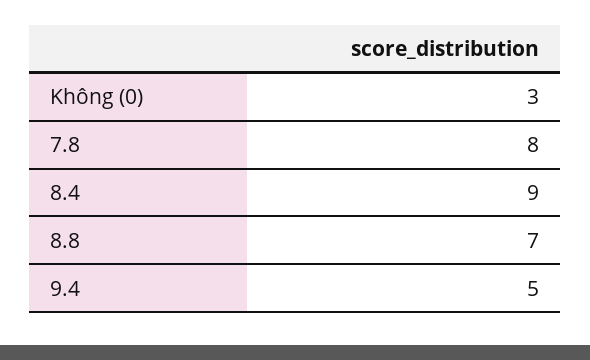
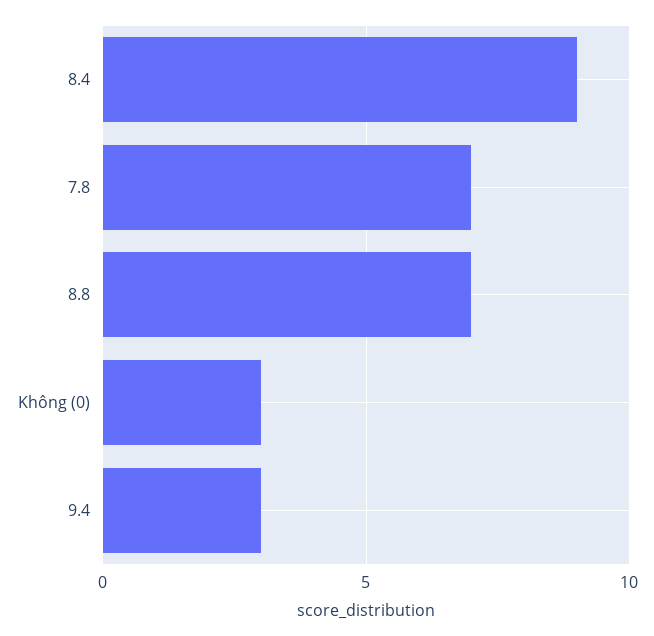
  {
    "Không (0)": 3,
-   "7.8": 8,
+   "7.8": 7,
    "8.4": 9,
    "8.8": 7,
-   "9.4": 5
+   "9.4": 3
  }

